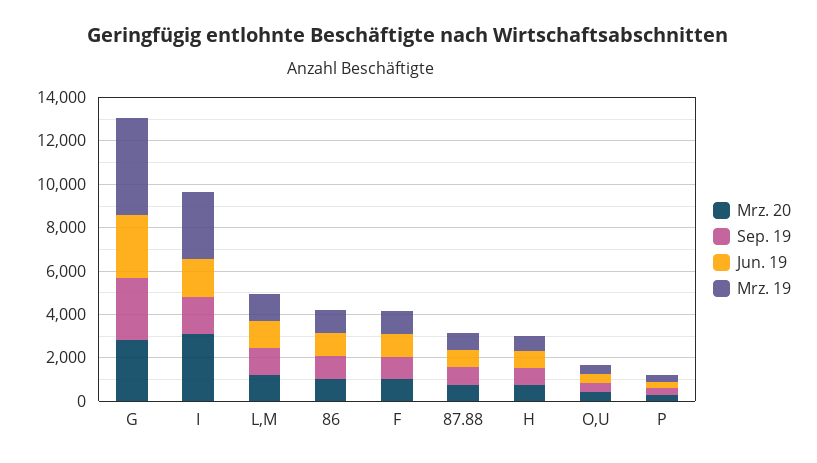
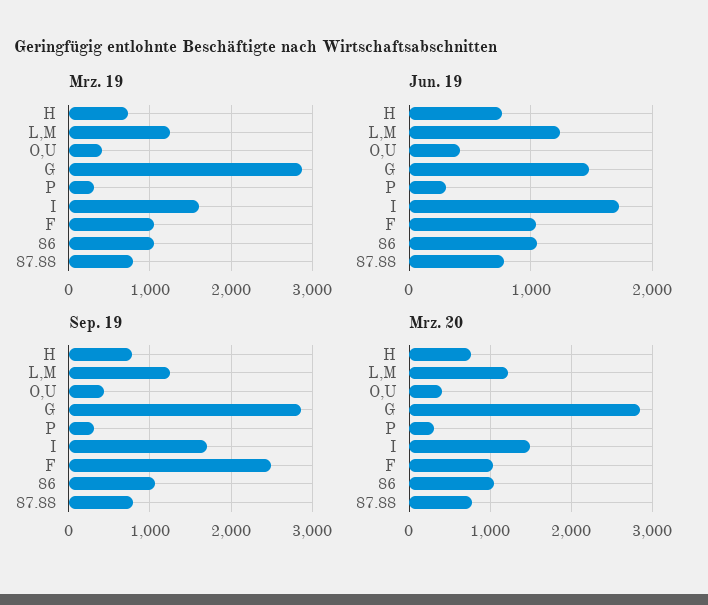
  {
    "Mrz. 20": {
      "G": 2800,
-     "I": 3000,
+     "I": 1500,
      "L,M": 1200,
      "86": 1000,
      "F": 1000,
      "87.88": 800,
      "H": 800,
      "O,U": 400,
      "P": 300
    },
    "Sep. 19": {
      "G": 2900,
      "I": 1700,
      "L,M": 1200,
      "86": 1100,
-     "F": 1000,
+     "F": 2500,
      "87.88": 800,
      "H": 800,
      "O,U": 400,
      "P": 300
    },
    "Jun. 19": {
-     "G": 3000,
+     "G": 1500,
      "I": 1700,
      "L,M": 1200,
      "86": 1100,
      "F": 1000,
      "87.88": 800,
      "H": 800,
      "O,U": 400,
      "P": 300
    },
    "Mrz. 19": {
-     "G": 4500,
+     "G": 2900,
-     "I": 3000,
+     "I": 1600,
      "L,M": 1200,
      "86": 1100,
      "F": 1000,
      "87.88": 800,
      "H": 700,
      "O,U": 400,
      "P": 300
    }
  }

